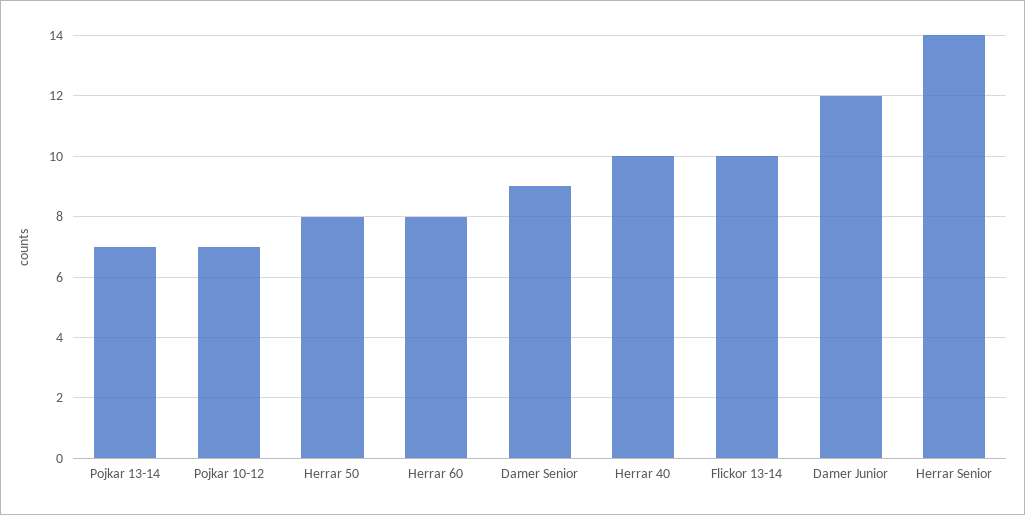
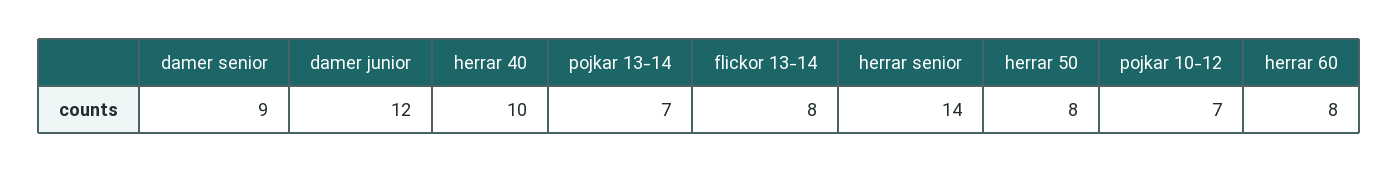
  {
    "Pojkar 13-14": 7,
    "Pojkar 10-12": 7,
    "Herrar 50": 8,
    "Herrar 60": 8,
    "Damer Senior": 9,
    "Herrar 40": 10,
-   "Flickor 13-14": 10,
+   "Flickor 13-14": 8,
    "Damer Junior": 12,
    "Herrar Senior": 14
  }

